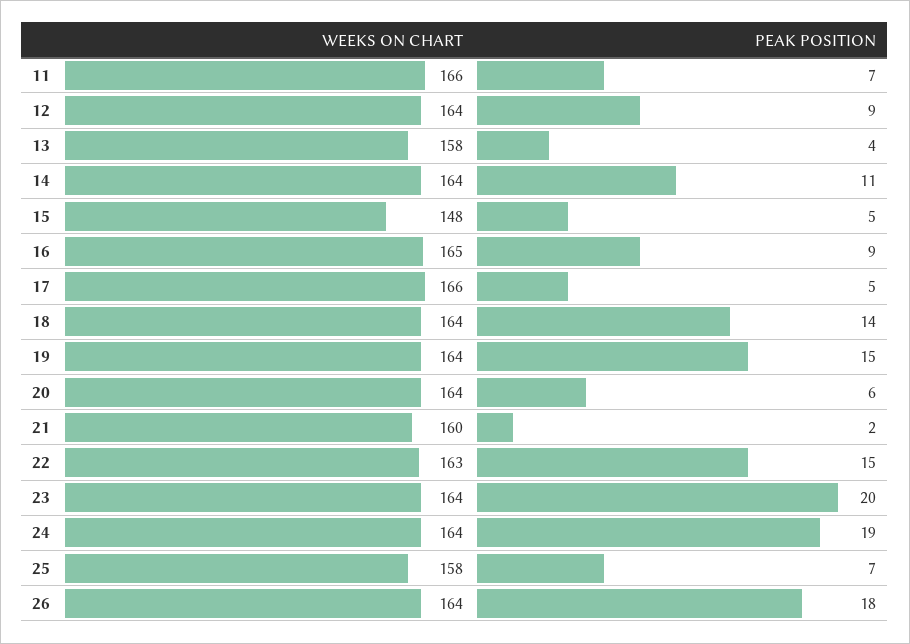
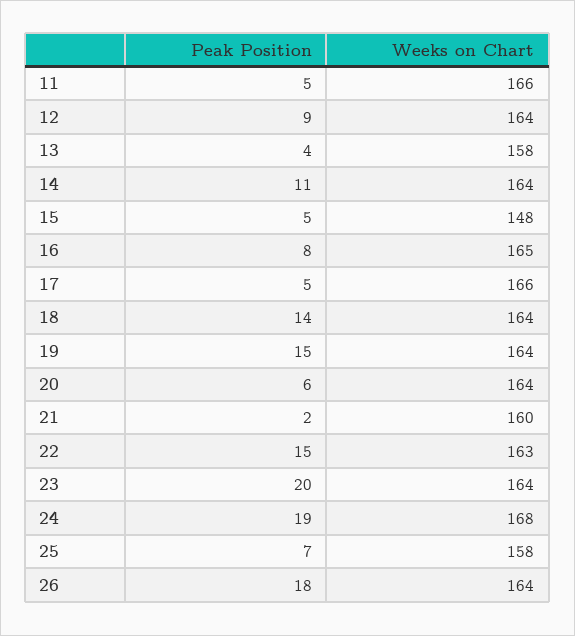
  {
    "WEEKS ON CHART": {
      "11": 166,
      "12": 164,
      "13": 158,
      "14": 164,
      "15": 148,
      "16": 165,
      "17": 166,
      "18": 164,
      "19": 164,
      "20": 164,
      "21": 160,
      "22": 163,
      "23": 164,
-     "24": 164,
+     "24": 168,
      "25": 158,
      "26": 164
    },
    "PEAK POSITION": {
-     "11": 7,
+     "11": 5,
      "12": 9,
      "13": 4,
      "14": 11,
      "15": 5,
-     "16": 9,
+     "16": 8,
      "17": 5,
      "18": 14,
      "19": 15,
      "20": 6,
      "21": 2,
      "22": 15,
      "23": 20,
      "24": 19,
      "25": 7,
      "26": 18
    }
  }

